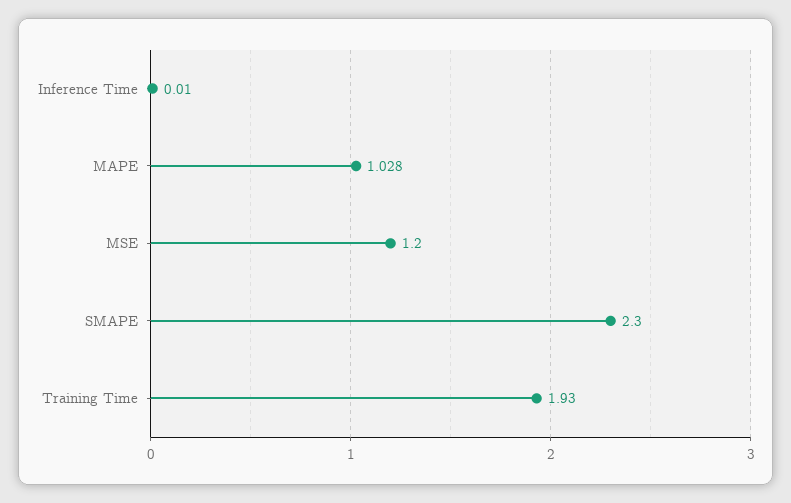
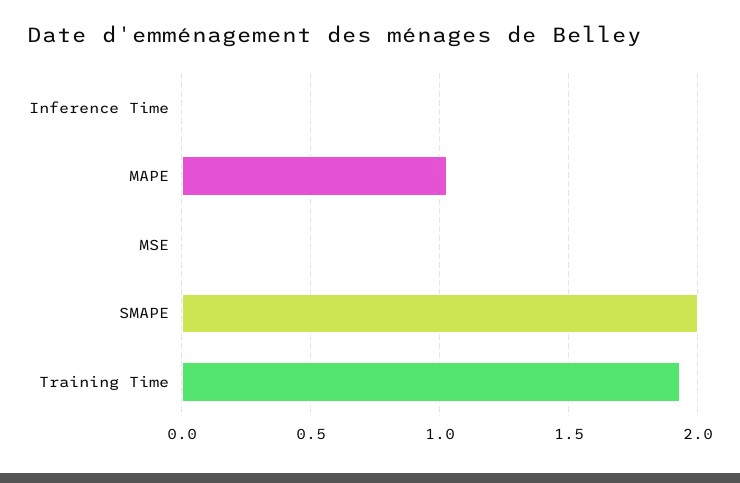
  {
    "Inference Time": 0.01,
    "MAPE": 1.028,
-   "MSE": 1.2,
+   "MSE": 0,
-   "SMAPE": 2.3,
+   "SMAPE": 2,
    "Training Time": 1.93
  }

